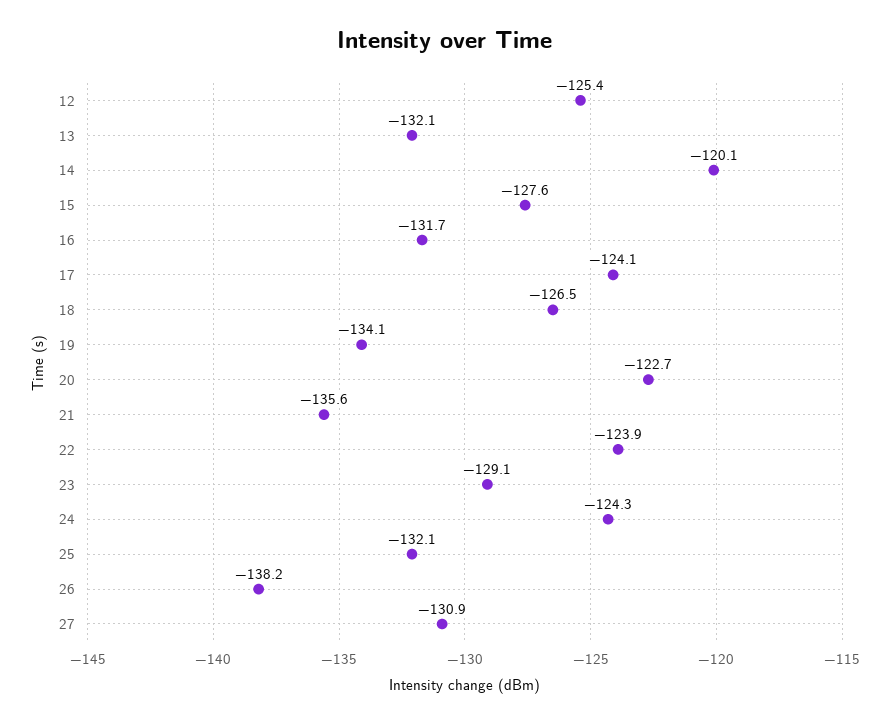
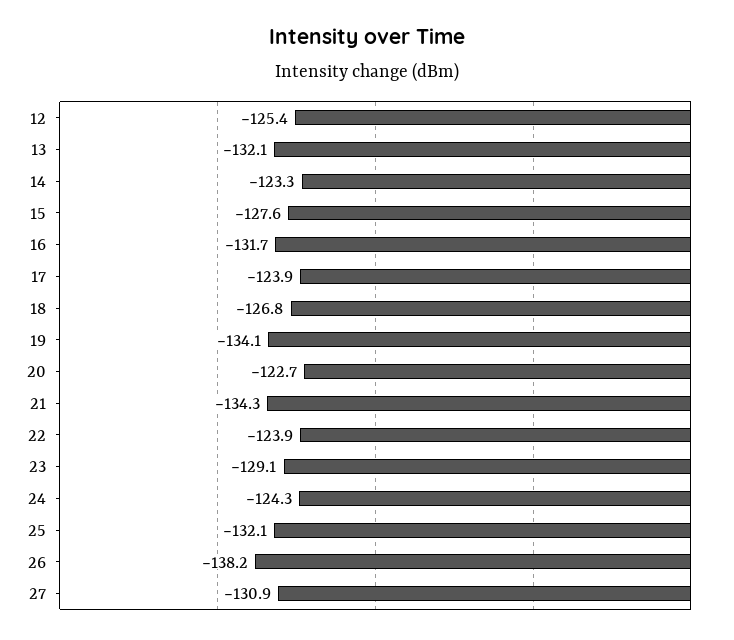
  {
    "12": -125.4,
    "13": -132.1,
-   "14": -120.1,
+   "14": -123.3,
    "15": -127.6,
    "16": -131.7,
-   "17": -124.1,
+   "17": -123.9,
-   "18": -126.5,
+   "18": -126.8,
    "19": -134.1,
    "20": -122.7,
-   "21": -135.6,
+   "21": -134.3,
    "22": -123.9,
    "23": -129.1,
    "24": -124.3,
    "25": -132.1,
    "26": -138.2,
    "27": -130.9
  }

